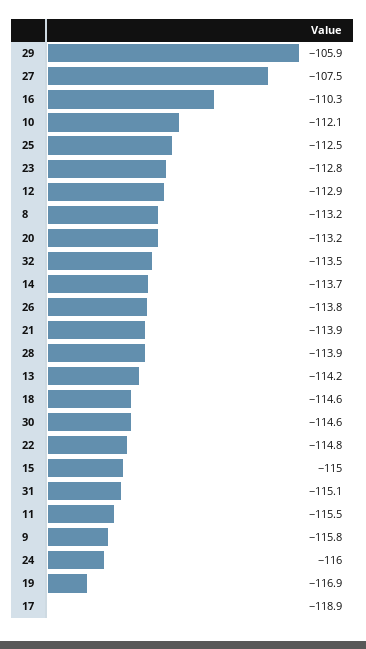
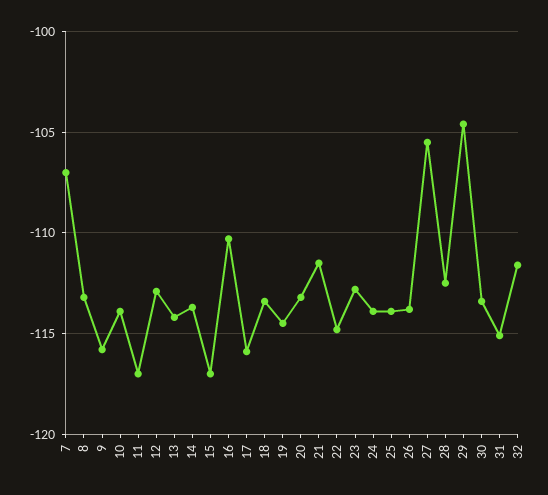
  {
-   "29": -105.9,
+   "29": -104.5,
-   "27": -107.5,
+   "27": -105.5,
    "16": -110.3,
-   "10": -112.1,
+   "10": -114,
-   "25": -112.5,
+   "25": -114,
    "23": -112.8,
    "12": -112.9,
    "8": -113.2,
    "20": -113.2,
-   "32": -113.5,
+   "32": -111.5,
    "14": -113.7,
    "26": -113.8,
-   "21": -113.9,
+   "21": -111.5,
-   "28": -113.9,
+   "28": -112.5,
    "13": -114.2,
-   "18": -114.6,
+   "18": -113.5,
-   "30": -114.6,
+   "30": -113.5,
    "22": -114.8,
-   "15": -115,
+   "15": -117,
    "31": -115.1,
-   "11": -115.5,
+   "11": -117,
    "9": -115.8,
-   "24": -116,
+   "24": -114,
-   "19": -116.9,
+   "19": -114.5,
-   "17": -118.9
+   "17": -116,
+   "7": -107
  }

